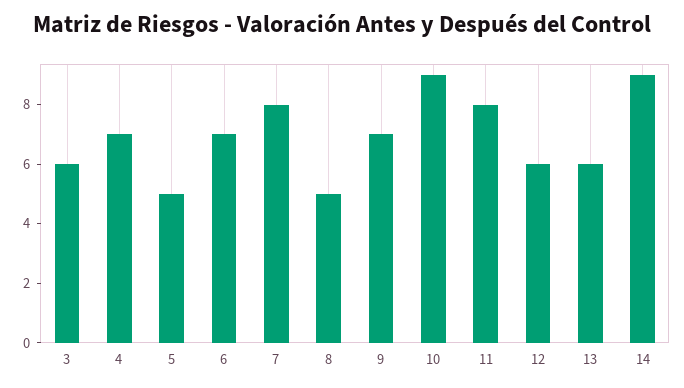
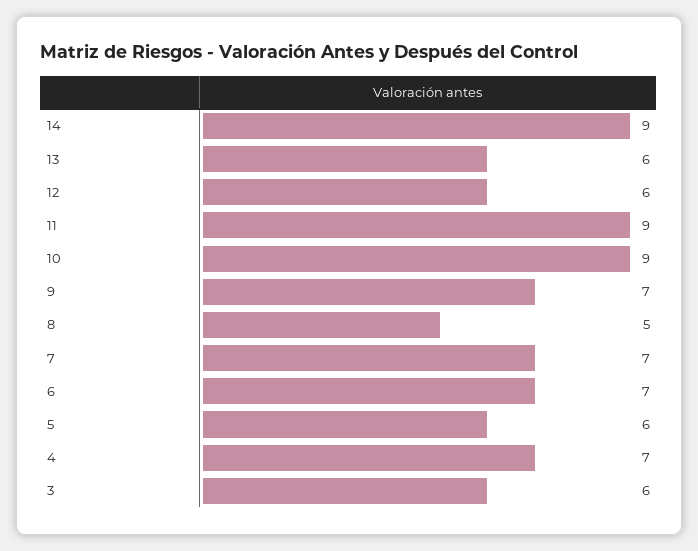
  {
    "3": 6,
    "4": 7,
-   "5": 5,
+   "5": 6,
    "6": 7,
-   "7": 8,
+   "7": 7,
    "8": 5,
    "9": 7,
    "10": 9,
-   "11": 8,
+   "11": 9,
    "12": 6,
    "13": 6,
    "14": 9
  }

